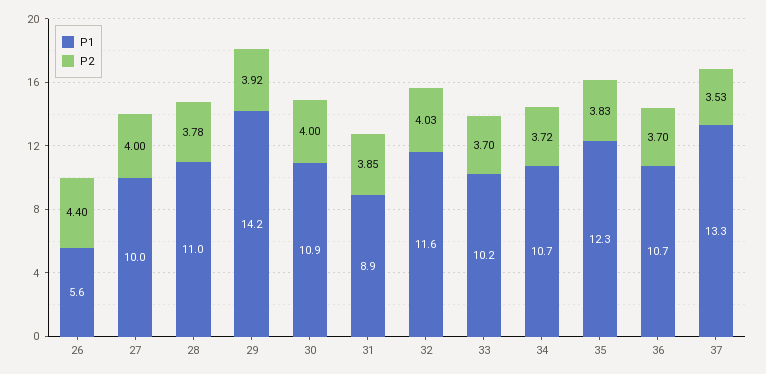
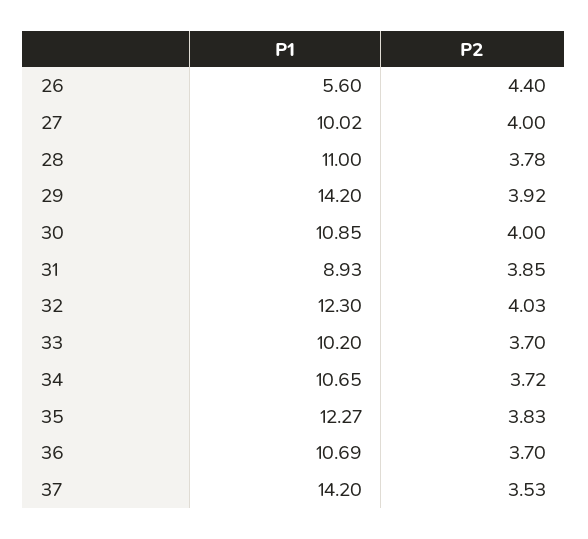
  {
    "P1": {
      "26": 5.6,
      "27": 10.02,
      "28": 11,
      "29": 14.2,
      "30": 10.85,
      "31": 8.93,
-     "32": 11.6,
+     "32": 12.3,
      "33": 10.2,
      "34": 10.65,
      "35": 12.27,
      "36": 10.69,
-     "37": 13.3
+     "37": 14.2
    },
    "P2": {
      "26": 4.4,
      "27": 4,
      "28": 3.78,
      "29": 3.92,
      "30": 4,
      "31": 3.85,
      "32": 4.03,
      "33": 3.7,
      "34": 3.72,
      "35": 3.83,
      "36": 3.7,
      "37": 3.53
    }
  }

